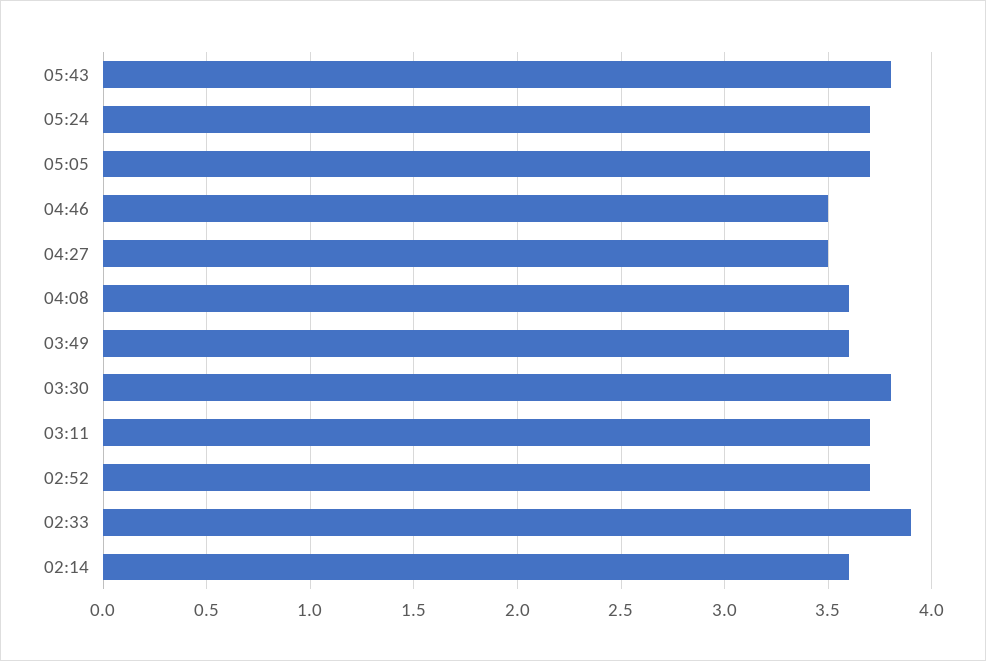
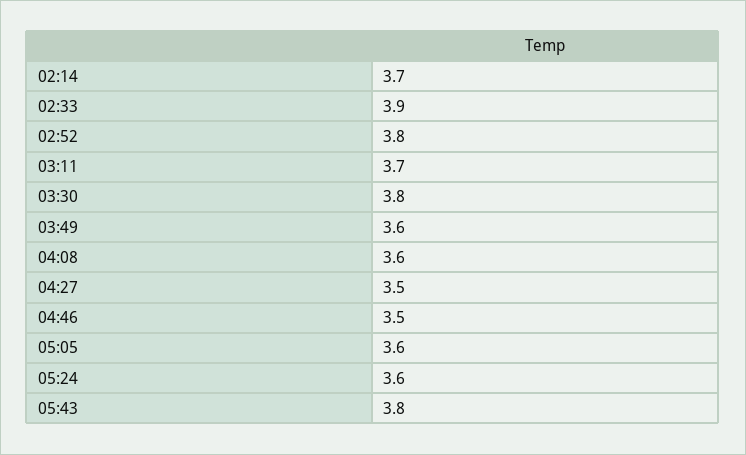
  {
    "05:43": 3.8,
-   "05:24": 3.7,
+   "05:24": 3.6,
-   "05:05": 3.7,
+   "05:05": 3.6,
    "04:46": 3.5,
    "04:27": 3.5,
    "04:08": 3.6,
    "03:49": 3.6,
    "03:30": 3.8,
    "03:11": 3.7,
-   "02:52": 3.7,
+   "02:52": 3.8,
    "02:33": 3.9,
-   "02:14": 3.6
+   "02:14": 3.7
  }

